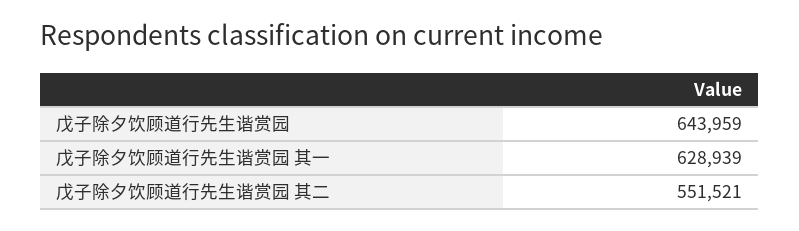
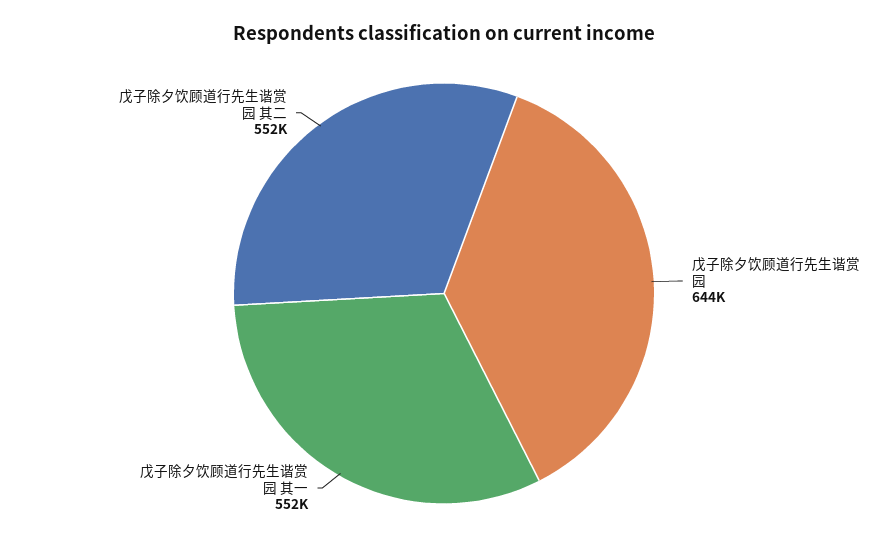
  {
    "戊子除夕饮顾道行先生谐赏园": 643959,
-   "戊子除夕饮顾道行先生谐赏园 其一": 628939,
+   "戊子除夕饮顾道行先生谐赏园 其一": 552000,
    "戊子除夕饮顾道行先生谐赏园 其二": 551521
  }

